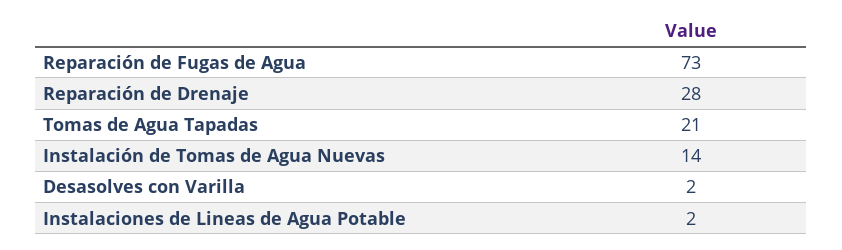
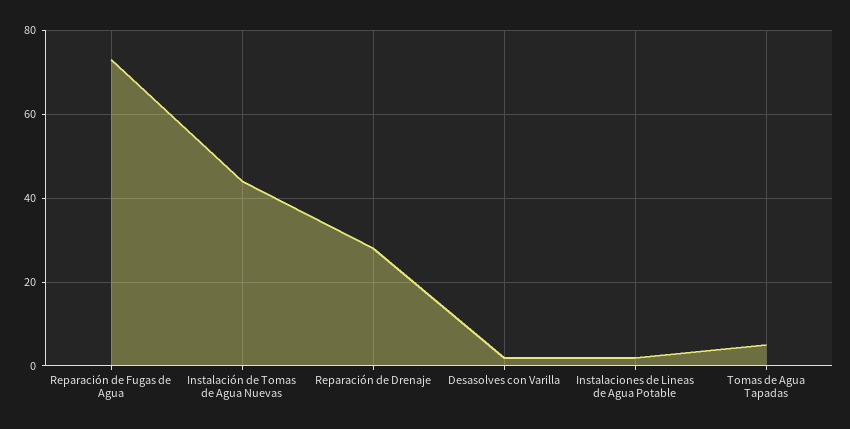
  {
    "Reparación de Fugas de Agua": 73,
    "Reparación de Drenaje": 28,
-   "Tomas de Agua Tapadas": 21,
+   "Tomas de Agua Tapadas": 5,
-   "Instalación de Tomas de Agua Nuevas": 14,
+   "Instalación de Tomas de Agua Nuevas": 45,
    "Desasolves con Varilla": 2,
    "Instalaciones de Lineas de Agua Potable": 2
  }

